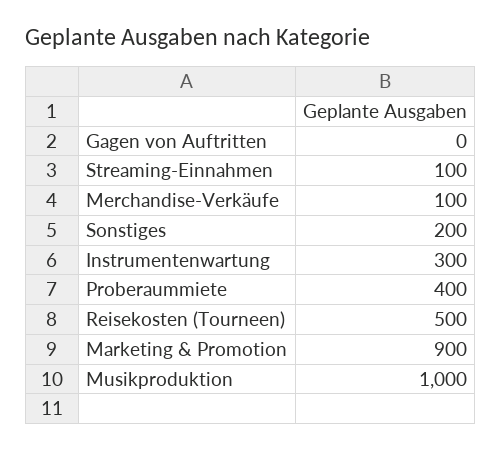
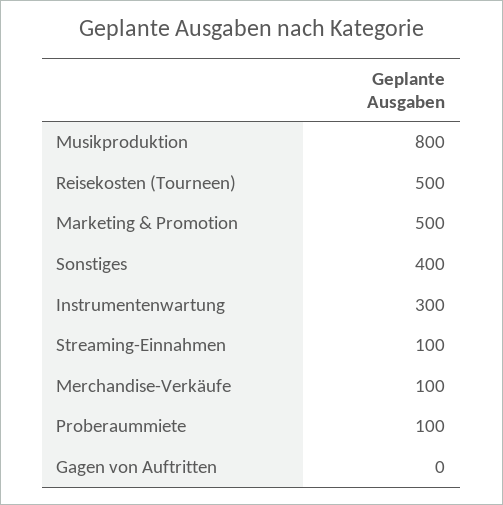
  {
    "Gagen von Auftritten": 0,
    "Streaming-Einnahmen": 100,
    "Merchandise-Verkäufe": 100,
-   "Sonstiges": 200,
+   "Sonstiges": 400,
    "Instrumentenwartung": 300,
-   "Proberaummiete": 400,
+   "Proberaummiete": 100,
    "Reisekosten (Tourneen)": 500,
-   "Marketing & Promotion": 900,
+   "Marketing & Promotion": 500,
-   "Musikproduktion": 1000
+   "Musikproduktion": 800
  }

